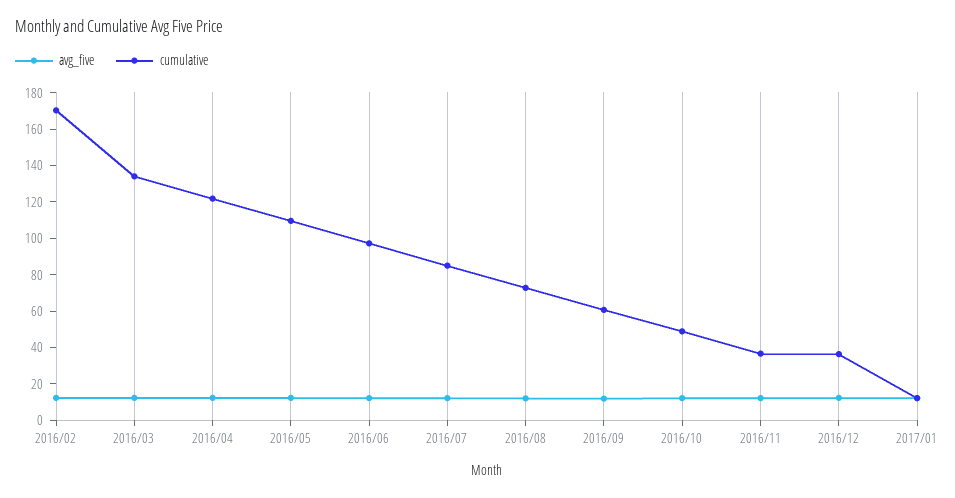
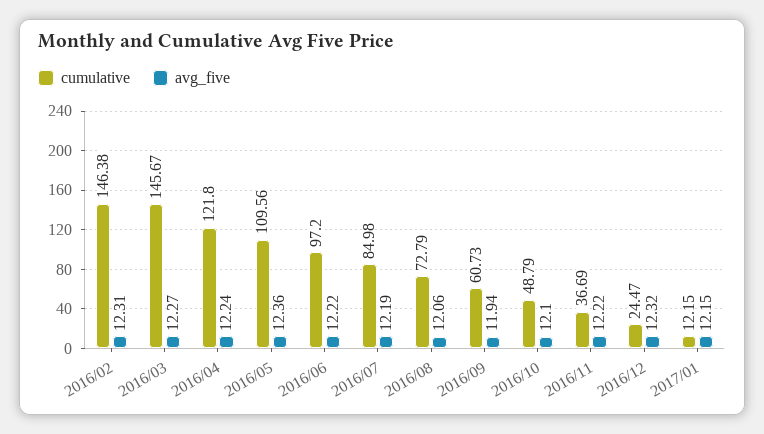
  {
    "avg_five": {
      "2016/02": 12.31,
      "2016/03": 12.27,
      "2016/04": 12.24,
      "2016/05": 12.36,
      "2016/06": 12.22,
      "2016/07": 12.19,
      "2016/08": 12.06,
      "2016/09": 11.94,
      "2016/10": 12.1,
      "2016/11": 12.22,
      "2016/12": 12.32,
      "2017/01": 12.15
    },
    "cumulative": {
-     "2016/02": 170,
+     "2016/02": 146.38,
-     "2016/03": 135,
+     "2016/03": 145.67,
      "2016/04": 121.8,
      "2016/05": 109.56,
      "2016/06": 97.2,
      "2016/07": 84.98,
      "2016/08": 72.79,
      "2016/09": 60.73,
      "2016/10": 48.79,
      "2016/11": 36.69,
-     "2016/12": 35,
+     "2016/12": 24.47,
      "2017/01": 12.15
    }
  }

